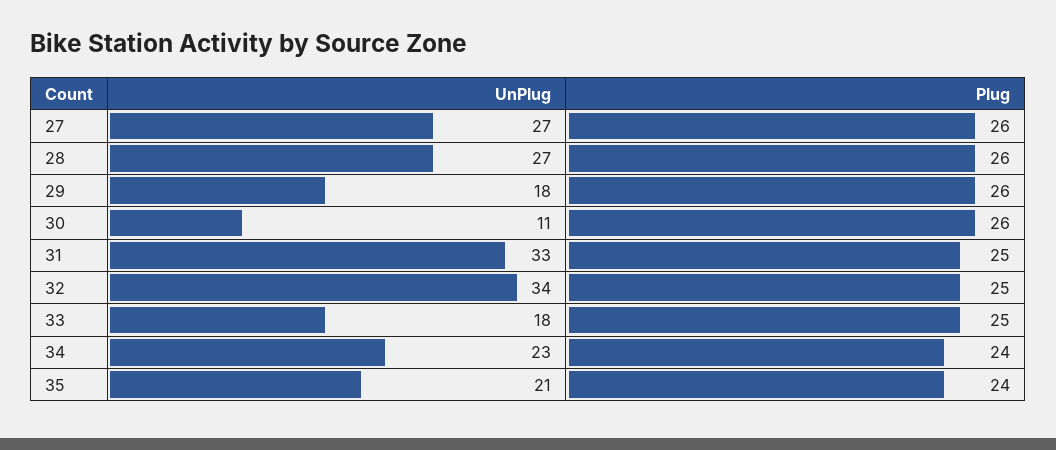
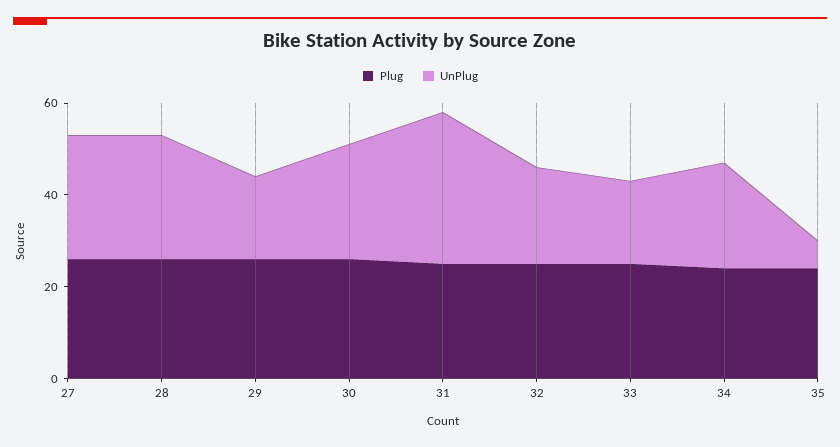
  {
    "UnPlug": {
      "27": 27,
      "28": 27,
      "29": 18,
-     "30": 11,
+     "30": 25,
      "31": 33,
-     "32": 34,
+     "32": 20,
      "33": 18,
      "34": 23,
-     "35": 21
+     "35": 5
    },
    "Plug": {
      "27": 26,
      "28": 26,
      "29": 26,
      "30": 26,
      "31": 25,
      "32": 25,
      "33": 25,
      "34": 24,
      "35": 24
    }
  }

